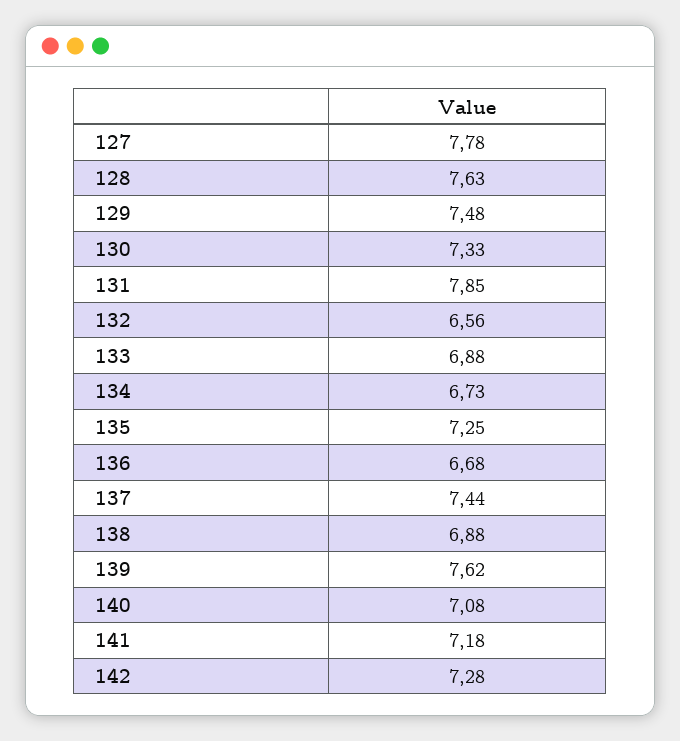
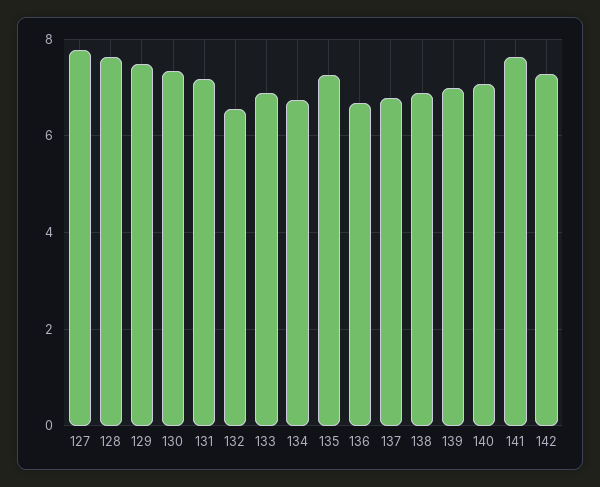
  {
    "127": 7.78,
    "128": 7.63,
    "129": 7.48,
    "130": 7.33,
-   "131": 7.85,
+   "131": 7.2,
    "132": 6.56,
    "133": 6.88,
    "134": 6.73,
    "135": 7.25,
    "136": 6.68,
-   "137": 7.44,
+   "137": 6.8,
    "138": 6.88,
-   "139": 7.62,
+   "139": 7,
    "140": 7.08,
-   "141": 7.18,
+   "141": 7.6,
    "142": 7.28
  }

